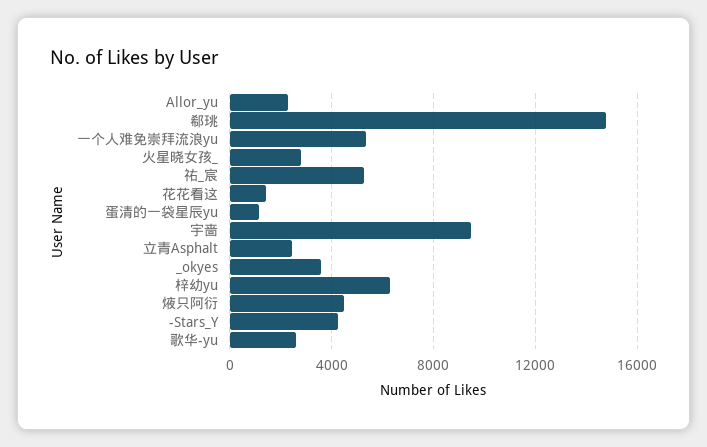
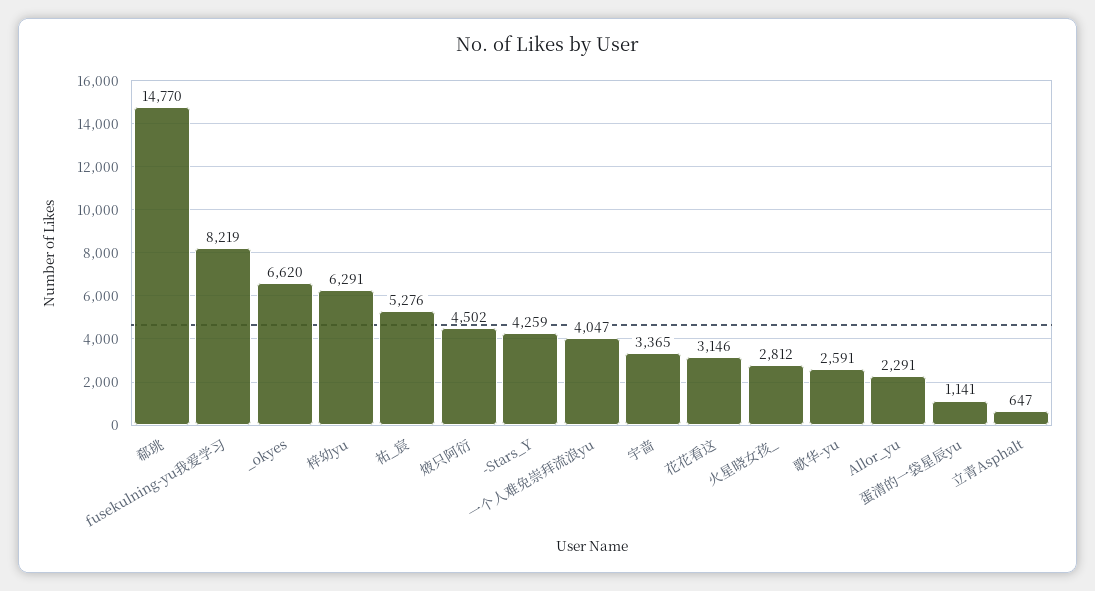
  {
    "Allor_yu": 2291,
    "郗珧": 14770,
-   "一个人难免崇拜流浪yu": 5500,
+   "一个人难免崇拜流浪yu": 4047,
    "火星晓女孩_": 2812,
    "祐_宸": 5276,
-   "花花看这": 1500,
+   "花花看这": 3146,
    "蛋清的一袋星辰yu": 1141,
-   "宇啬": 9500,
+   "宇啬": 3365,
-   "立青Asphalt": 2500,
+   "立青Asphalt": 647,
-   "_okyes": 3500,
+   "_okyes": 6620,
    "梓幼yu": 6291,
    "焲只阿衍": 4502,
    "-Stars_Y": 4259,
-   "歌华-yu": 2591
+   "歌华-yu": 2591,
+   "fusekulning-yu我爱学习": 8219
  }

